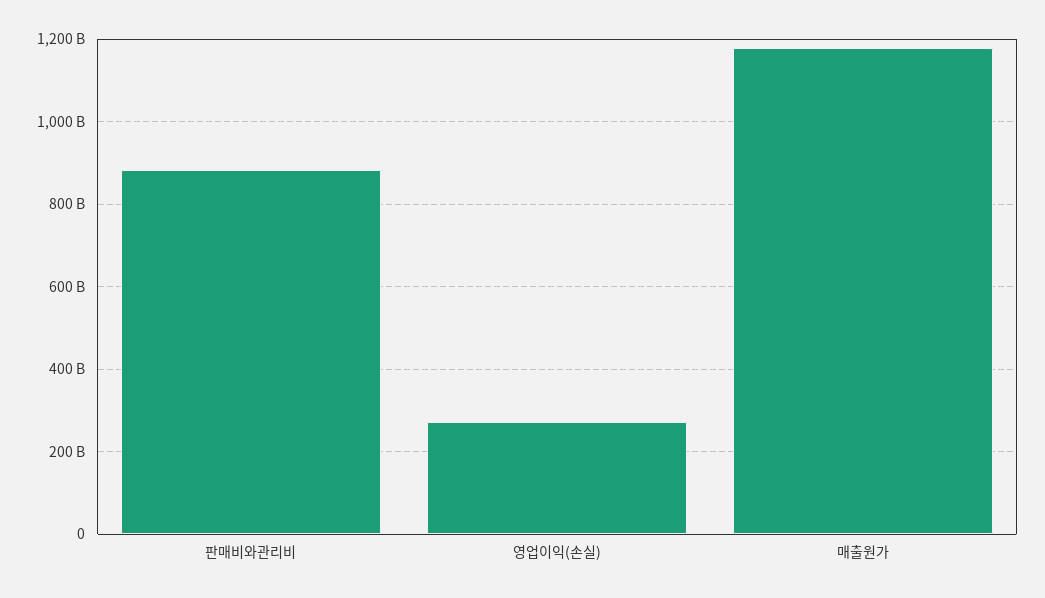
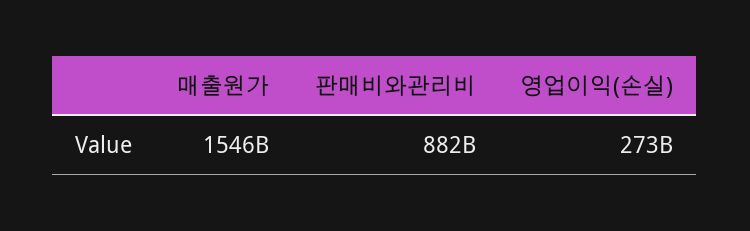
  {
    "판매비와관리비": 882000000000,
    "영업이익(손실)": 273000000000,
-   "매출원가": 1180000000000
+   "매출원가": 1546000000000
  }

